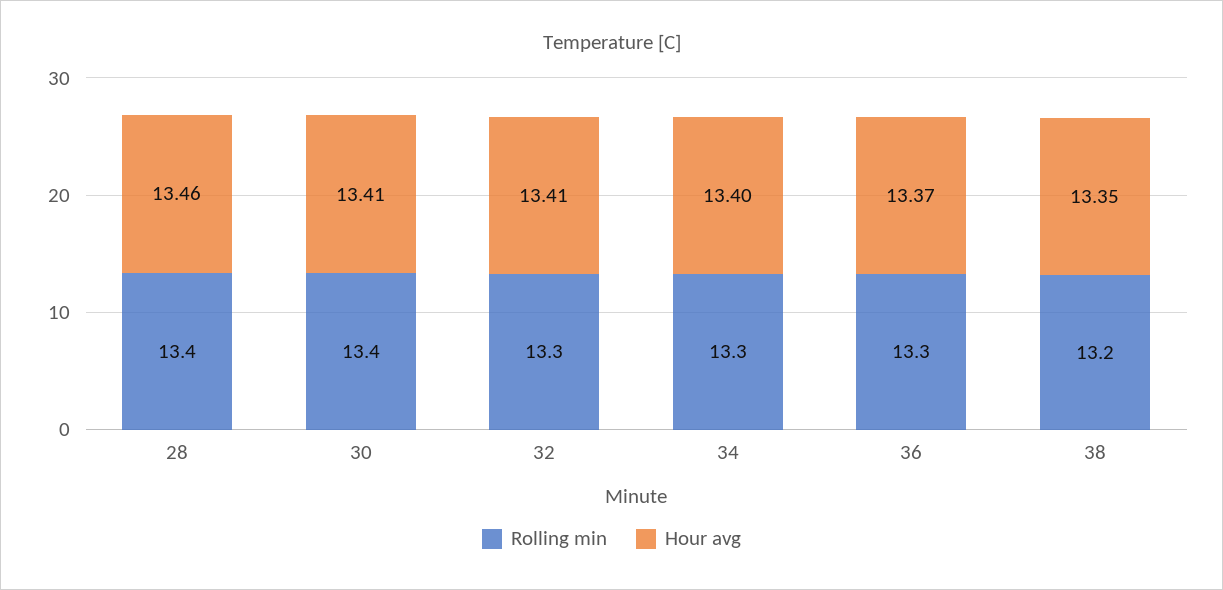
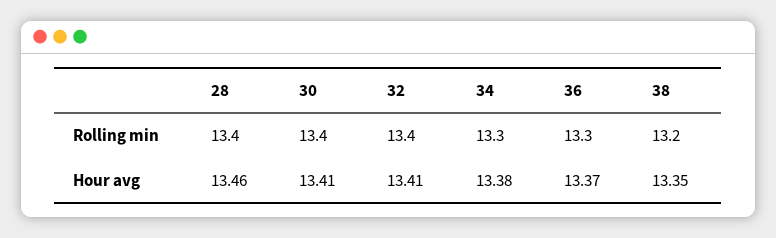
  {
    "Rolling min": {
      "28": 13.4,
      "30": 13.4,
-     "32": 13.3,
+     "32": 13.4,
      "34": 13.3,
      "36": 13.3,
      "38": 13.2
    },
    "Hour avg": {
      "28": 13.46,
      "30": 13.41,
      "32": 13.41,
-     "34": 13.4,
+     "34": 13.38,
      "36": 13.37,
      "38": 13.35
    }
  }

